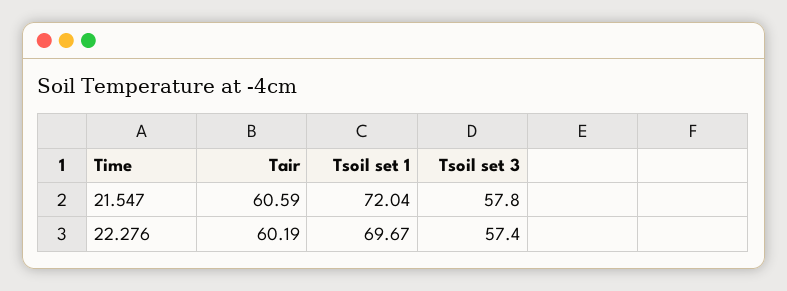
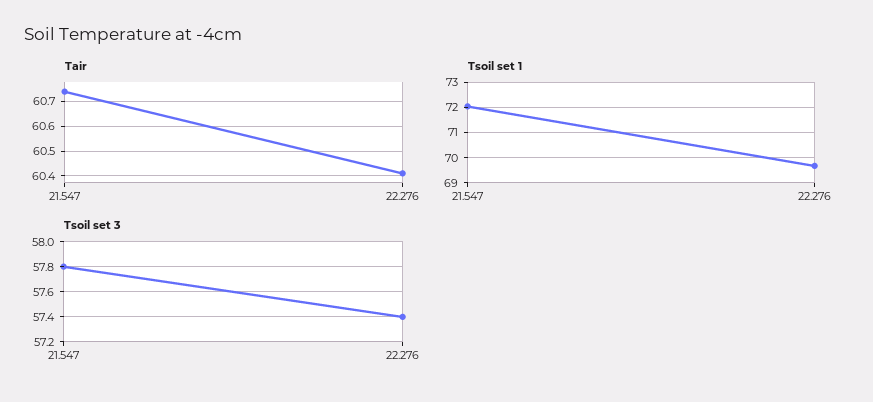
  {
    "Tair": {
-     "21.547": 60.59,
+     "21.547": 60.75,
-     "22.276": 60.19
+     "22.276": 60.4
    },
    "Tsoil set 1": {
      "21.547": 72.04,
      "22.276": 69.67
    },
    "Tsoil set 3": {
      "21.547": 57.8,
      "22.276": 57.4
    }
  }

